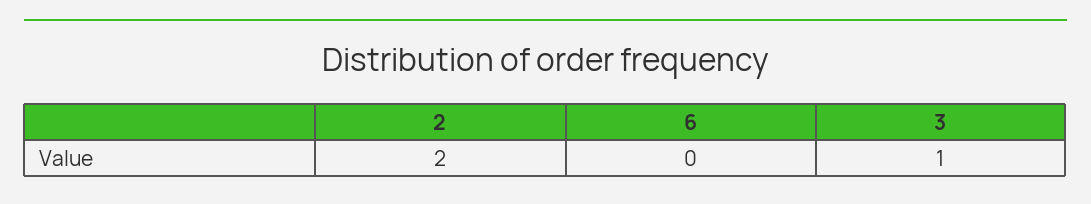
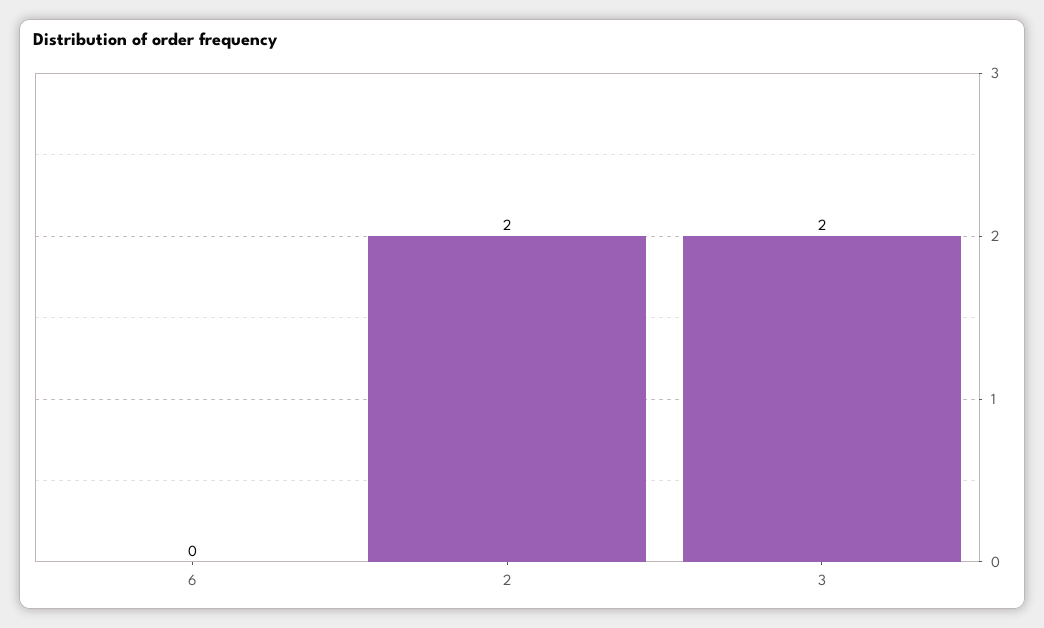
  {
    "2": 2,
    "6": 0,
-   "3": 1
+   "3": 2
  }

